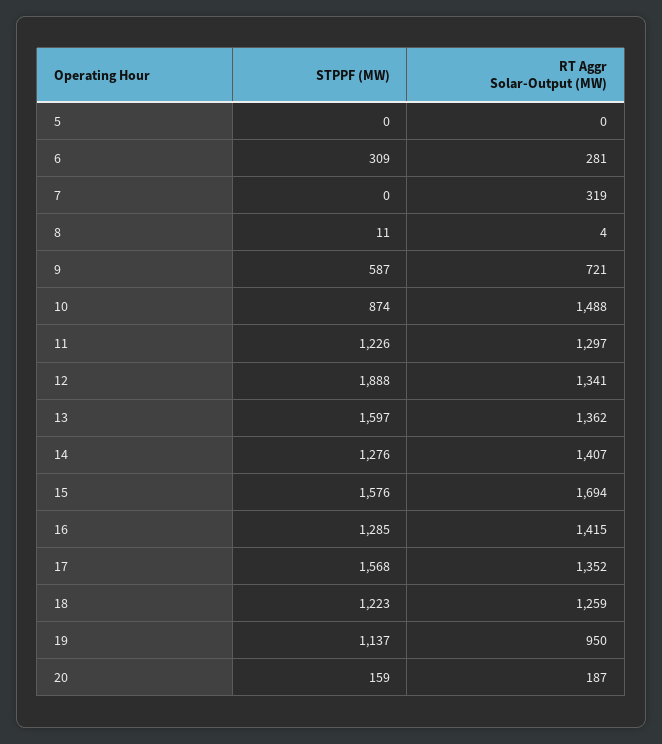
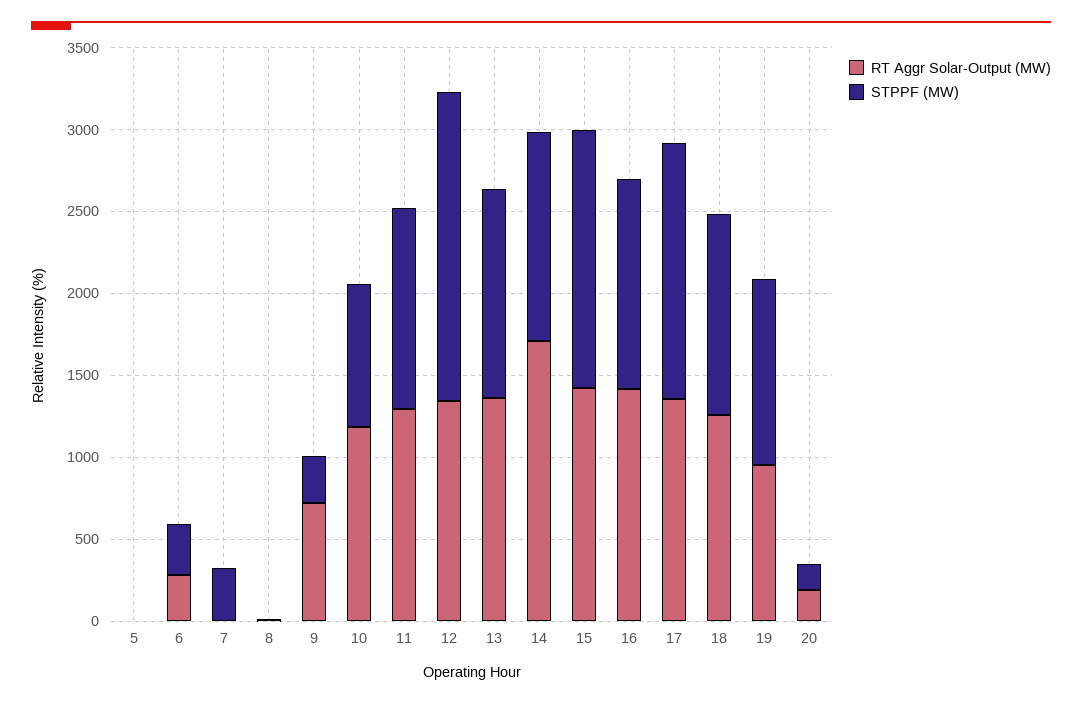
  {
    "STPPF (MW)": {
      "5": 0,
      "6": 309,
-     "7": 0,
+     "7": 300,
      "8": 11,
-     "9": 587,
+     "9": 300,
      "10": 874,
      "11": 1226,
      "12": 1888,
-     "13": 1597,
+     "13": 1300,
      "14": 1276,
      "15": 1576,
      "16": 1285,
      "17": 1568,
      "18": 1223,
      "19": 1137,
      "20": 159
    },
    "RT Aggr Solar-Output (MW)": {
      "5": 0,
      "6": 281,
-     "7": 319,
+     "7": 0,
      "8": 4,
      "9": 721,
-     "10": 1488,
+     "10": 1200,
      "11": 1297,
      "12": 1341,
      "13": 1362,
-     "14": 1407,
+     "14": 1700,
-     "15": 1694,
+     "15": 1400,
      "16": 1415,
      "17": 1352,
      "18": 1259,
      "19": 950,
      "20": 187
    }
  }

